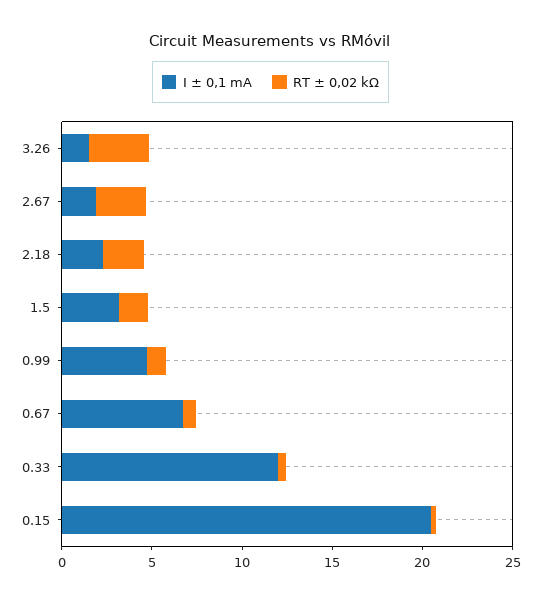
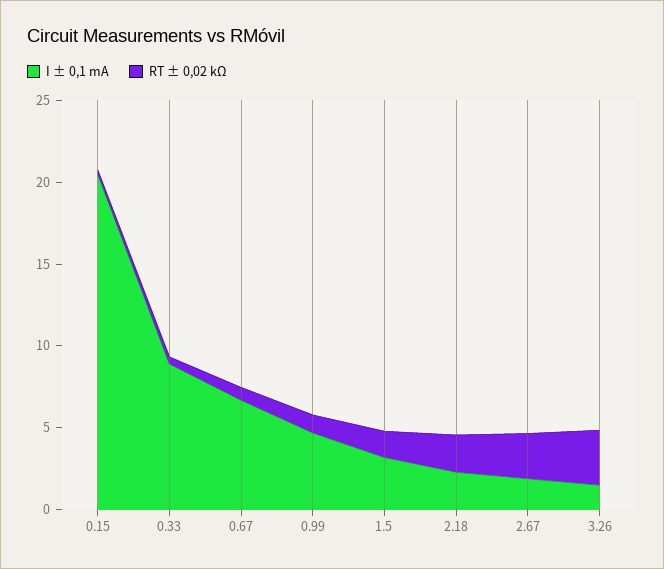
  {
    "I ± 0,1 mA": {
      "3.26": 2,
      "2.67": 2,
      "2.18": 2,
      "1.5": 3,
      "0.99": 5,
      "0.67": 7,
-     "0.33": 12,
+     "0.33": 9,
      "0.15": 21
    },
    "RT ± 0,02 kΩ": {
      "3.26": 3,
      "2.67": 3,
      "2.18": 2,
      "1.5": 2,
      "0.99": 1,
      "0.67": 1,
      "0.33": 0,
      "0.15": 0
    }
  }

